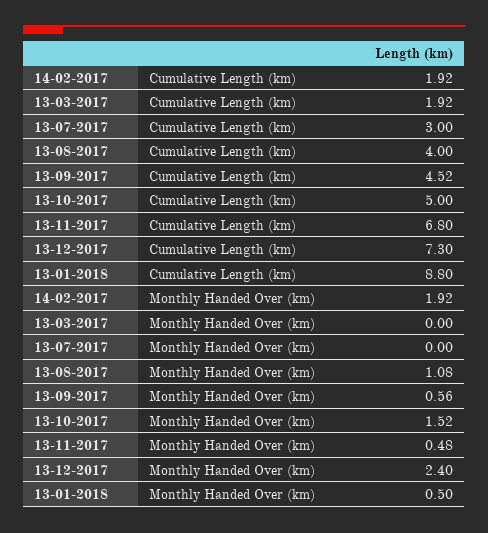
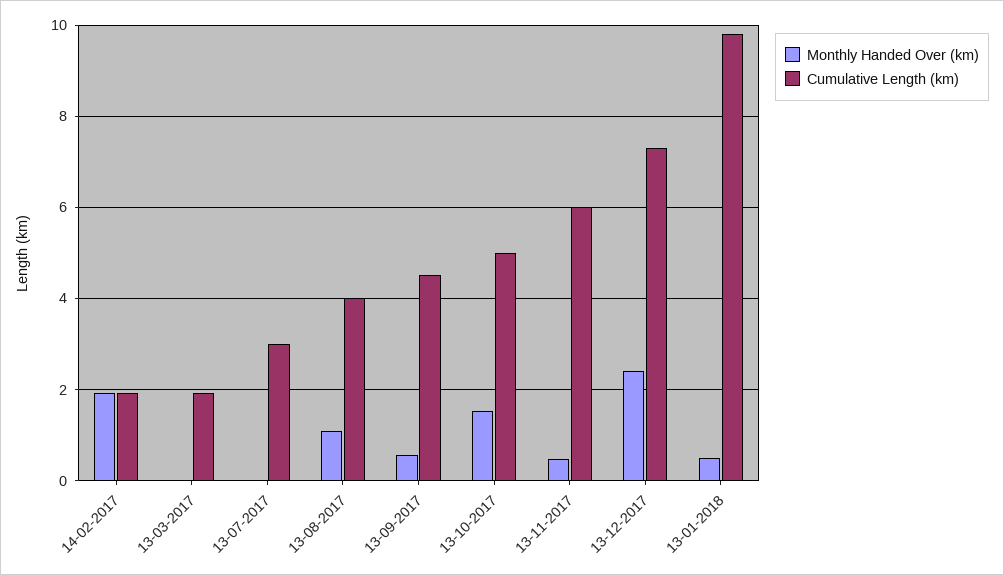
  {
    "Cumulative Length (km)": {
      "14-02-2017": 1.92,
      "13-03-2017": 1.92,
      "13-07-2017": 3,
      "13-08-2017": 4,
      "13-09-2017": 4.52,
      "13-10-2017": 5,
-     "13-11-2017": 6.8,
+     "13-11-2017": 6,
      "13-12-2017": 7.3,
-     "13-01-2018": 8.8
+     "13-01-2018": 9.8
    },
    "Monthly Handed Over (km)": {
      "14-02-2017": 1.92,
      "13-03-2017": 0,
      "13-07-2017": 0,
      "13-08-2017": 1.08,
      "13-09-2017": 0.56,
      "13-10-2017": 1.52,
      "13-11-2017": 0.48,
      "13-12-2017": 2.4,
      "13-01-2018": 0.5
    }
  }

